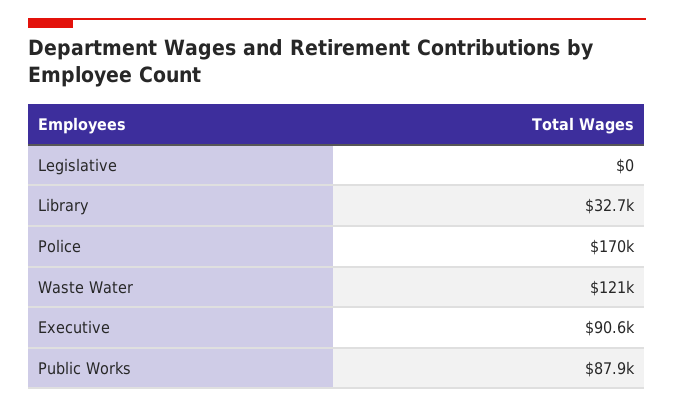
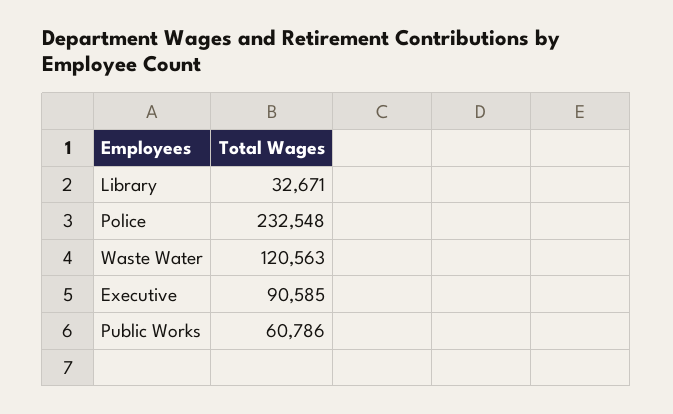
  {
-   "Legislative": 0,
    "Library": 32671,
-   "Police": 170000,
+   "Police": 232548,
    "Waste Water": 120563,
    "Executive": 90585,
-   "Public Works": 87900
+   "Public Works": 60786
  }

